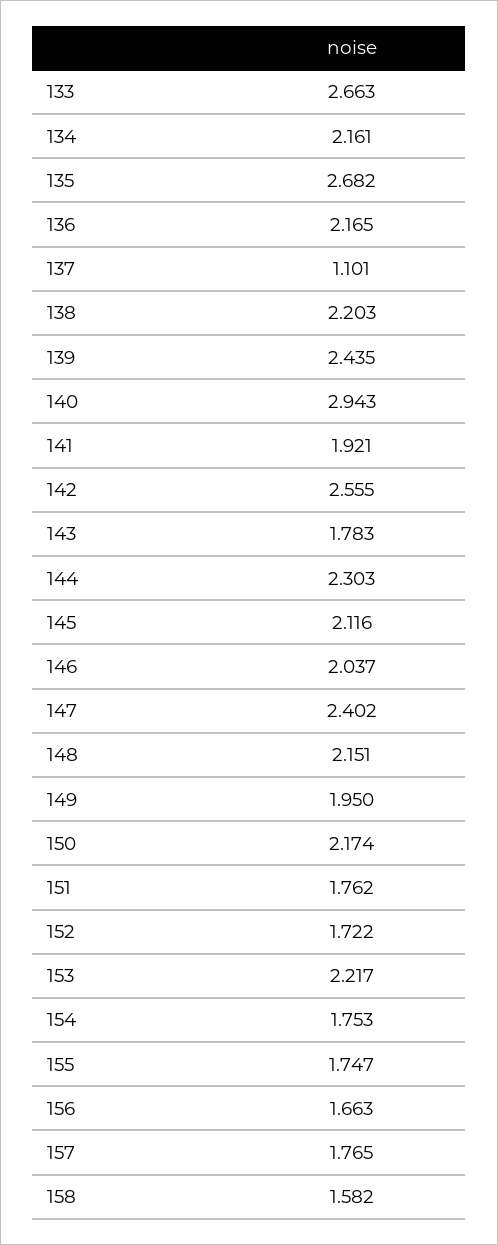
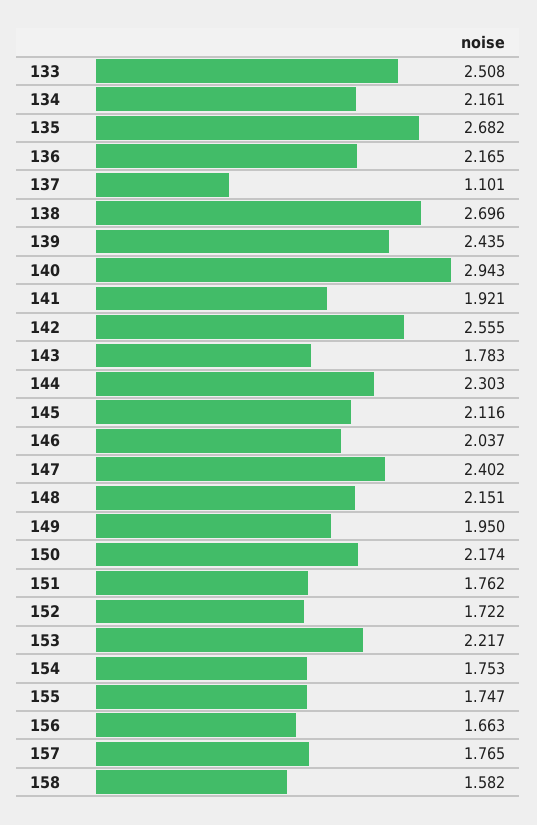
  {
-   "133": 2.663,
+   "133": 2.508,
    "134": 2.161,
    "135": 2.682,
    "136": 2.165,
    "137": 1.101,
-   "138": 2.203,
+   "138": 2.696,
    "139": 2.435,
    "140": 2.943,
    "141": 1.921,
    "142": 2.555,
    "143": 1.783,
    "144": 2.303,
    "145": 2.116,
    "146": 2.037,
    "147": 2.402,
    "148": 2.151,
    "149": 1.95,
    "150": 2.174,
    "151": 1.762,
    "152": 1.722,
    "153": 2.217,
    "154": 1.753,
    "155": 1.747,
    "156": 1.663,
    "157": 1.765,
    "158": 1.582
  }

